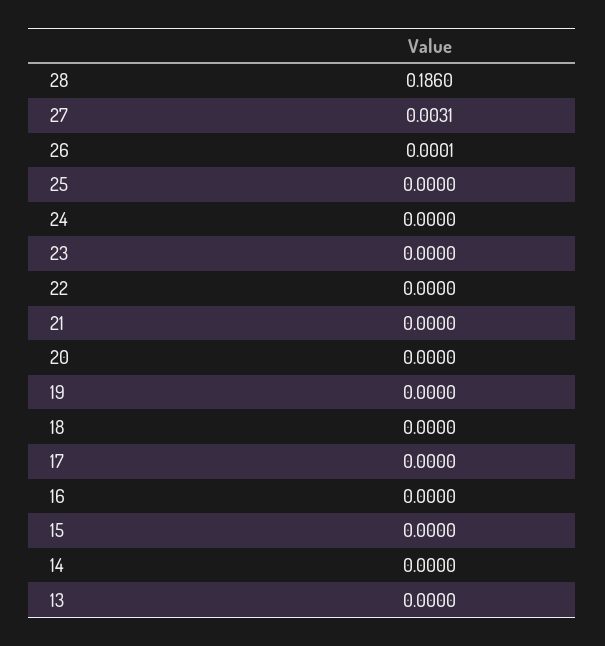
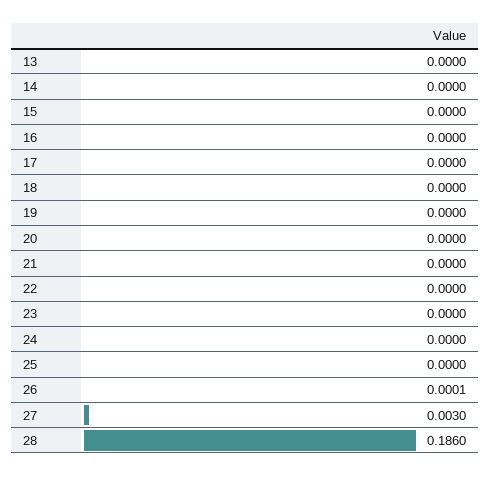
  {
    "28": 0.186,
-   "27": 0.0031,
+   "27": 0.003,
    "26": 0.0001,
    "25": 0,
    "24": 0,
    "23": 0,
    "22": 0,
    "21": 0,
    "20": 0,
    "19": 0,
    "18": 0,
    "17": 0,
    "16": 0,
    "15": 0,
    "14": 0,
    "13": 0
  }

